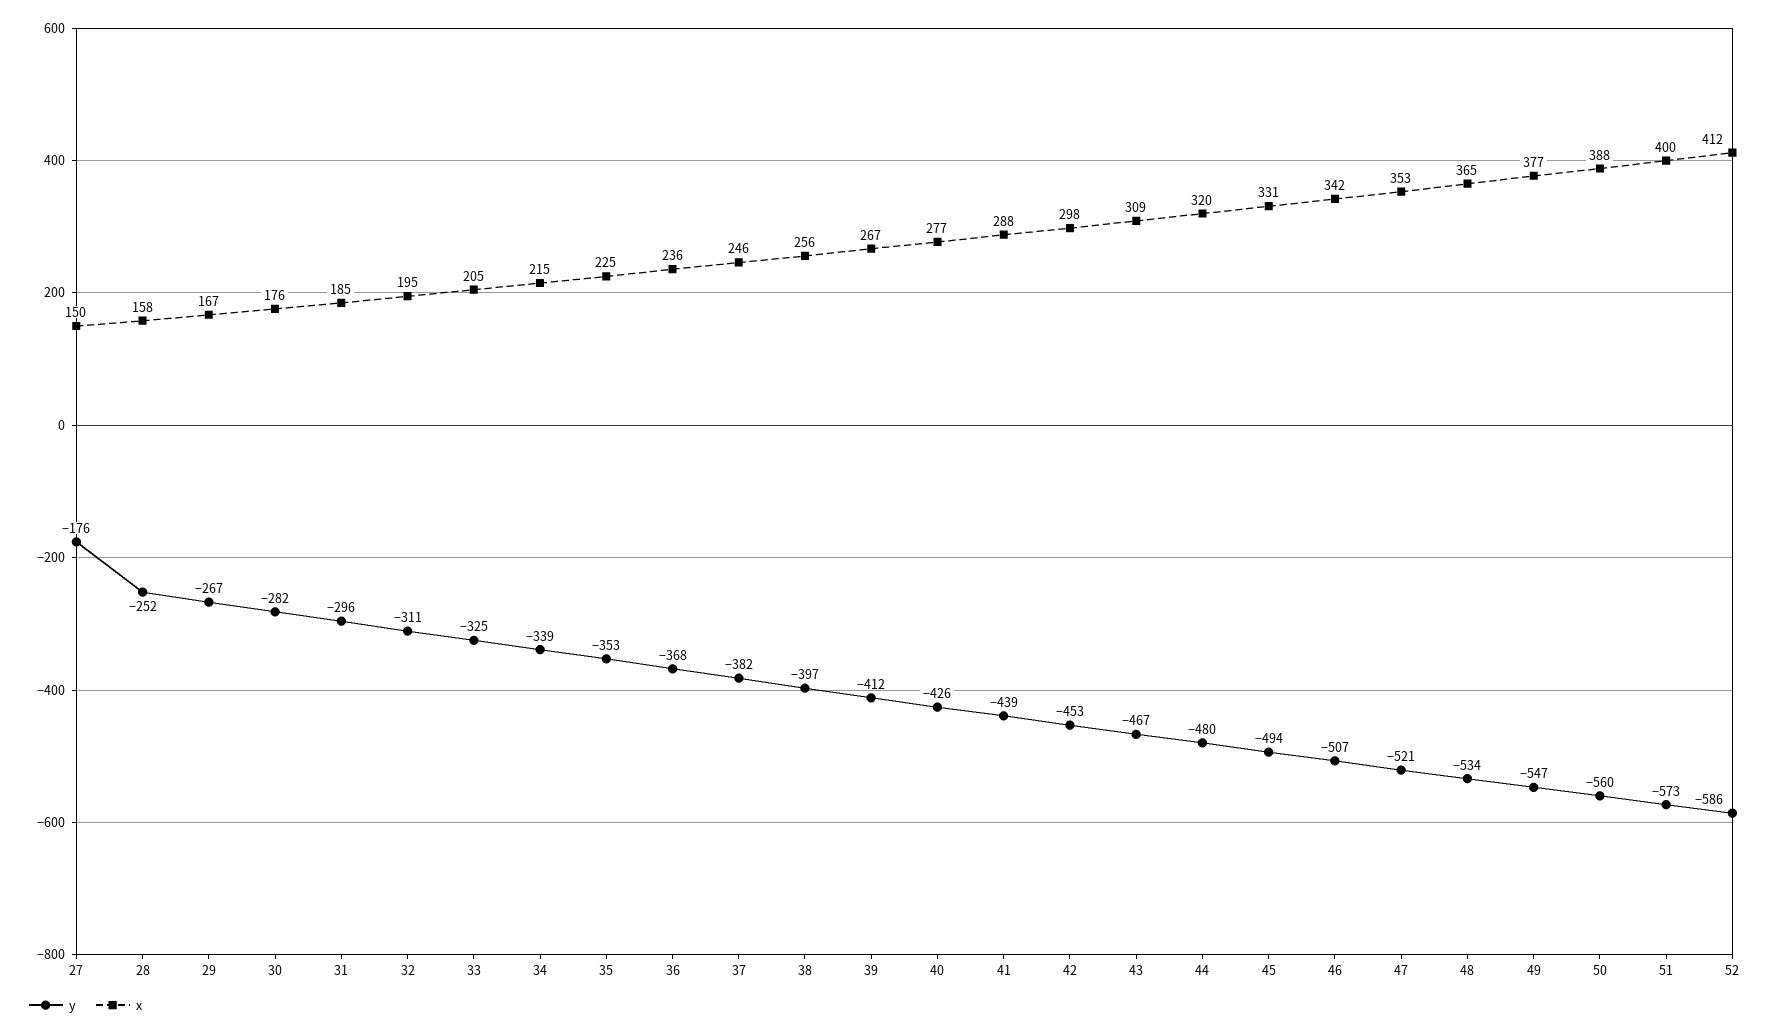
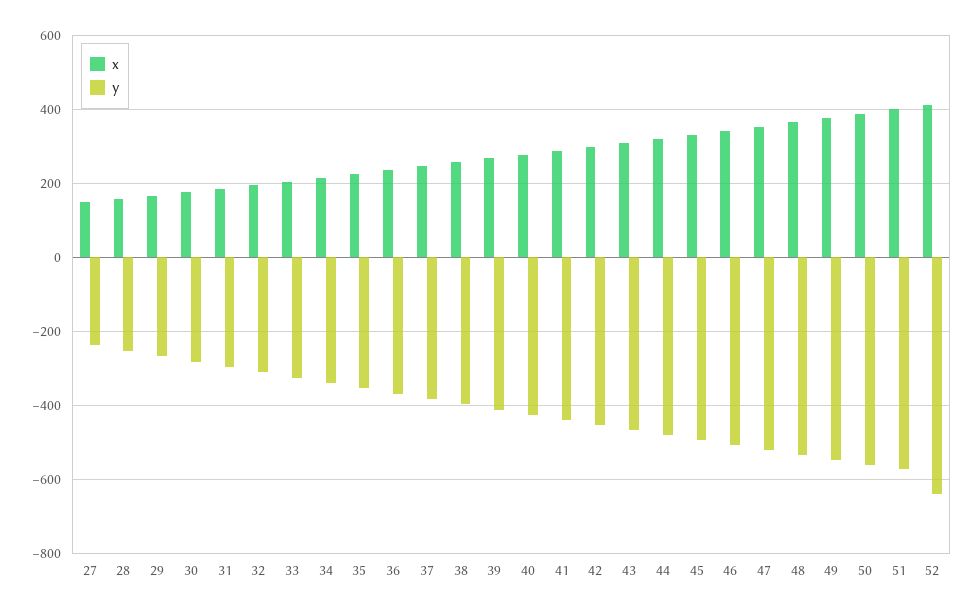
  {
    "y": {
-     "27": -176,
+     "27": -240,
      "28": -252,
      "29": -267,
      "30": -282,
      "31": -296,
      "32": -311,
      "33": -325,
      "34": -339,
      "35": -353,
      "36": -368,
      "37": -382,
      "38": -397,
      "39": -412,
      "40": -426,
      "41": -439,
      "42": -453,
      "43": -467,
      "44": -480,
      "45": -494,
      "46": -507,
      "47": -521,
      "48": -534,
      "49": -547,
      "50": -560,
      "51": -573,
-     "52": -586
+     "52": -640
    },
    "x": {
      "27": 150,
      "28": 158,
      "29": 167,
      "30": 176,
      "31": 185,
      "32": 195,
      "33": 205,
      "34": 215,
      "35": 225,
      "36": 236,
      "37": 246,
      "38": 256,
      "39": 267,
      "40": 277,
      "41": 288,
      "42": 298,
      "43": 309,
      "44": 320,
      "45": 331,
      "46": 342,
      "47": 353,
      "48": 365,
      "49": 377,
      "50": 388,
      "51": 400,
      "52": 412
    }
  }

